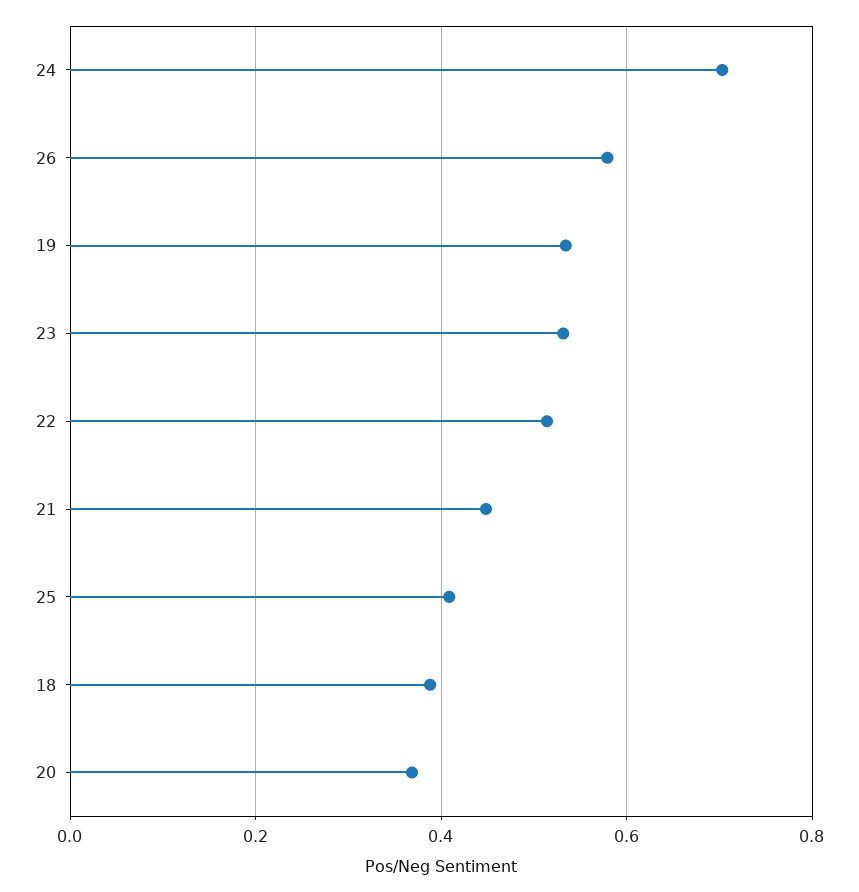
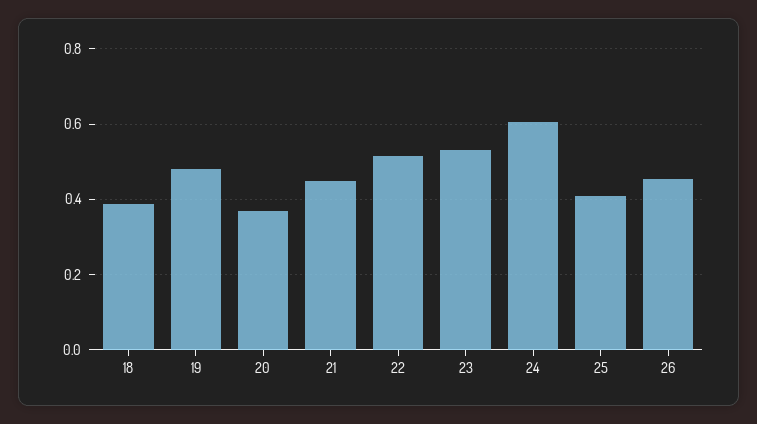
  {
-   "24": 0.7,
+   "24": 0.6,
-   "26": 0.58,
+   "26": 0.46,
-   "19": 0.54,
+   "19": 0.48,
    "23": 0.54,
    "22": 0.52,
    "21": 0.44,
    "25": 0.4,
    "18": 0.38,
    "20": 0.36
  }

